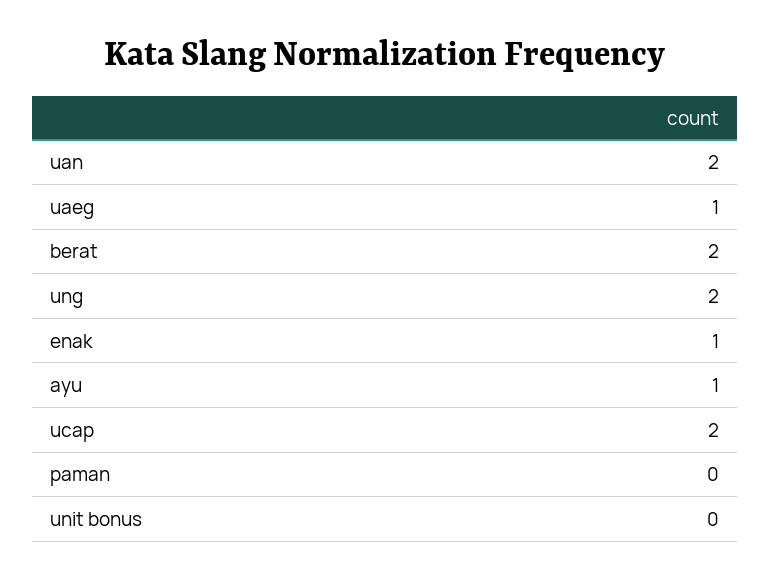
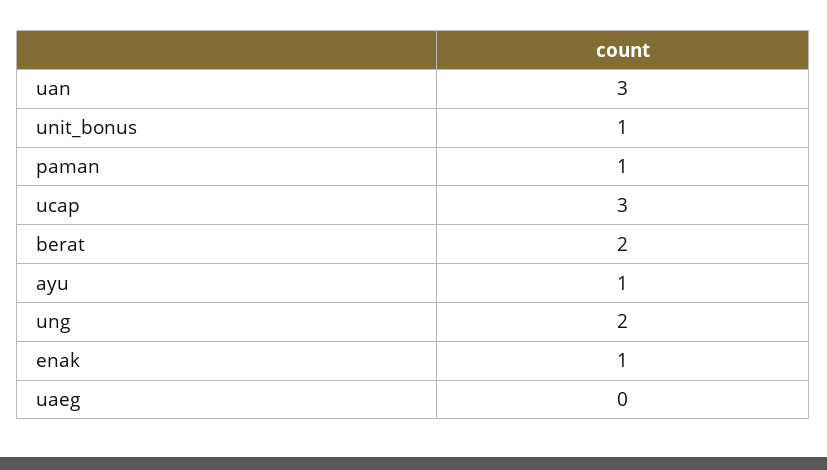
  {
-   "uan": 2,
+   "uan": 3,
-   "uaeg": 1,
+   "uaeg": 0,
    "berat": 2,
    "ung": 2,
    "enak": 1,
    "ayu": 1,
-   "ucap": 2,
+   "ucap": 3,
-   "paman": 0,
+   "paman": 1,
-   "unit bonus": 0
+   "unit bonus": 1
  }

